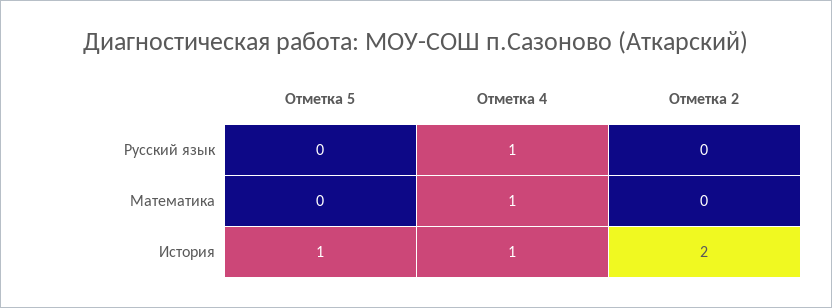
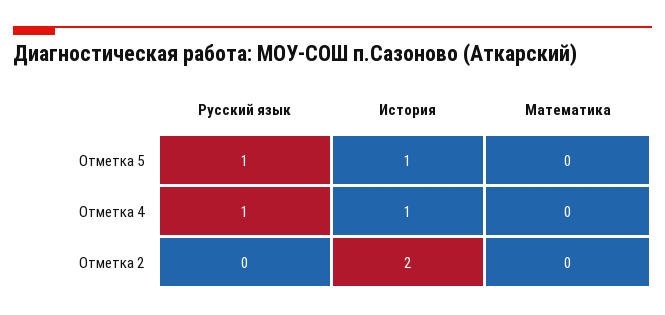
  {
    "Отметка 5": {
-     "Русский язык": 0,
+     "Русский язык": 1,
      "Математика": 0,
      "История": 1
    },
    "Отметка 4": {
      "Русский язык": 1,
-     "Математика": 1,
+     "Математика": 0,
      "История": 1
    },
    "Отметка 2": {
      "Русский язык": 0,
      "Математика": 0,
      "История": 2
    }
  }

